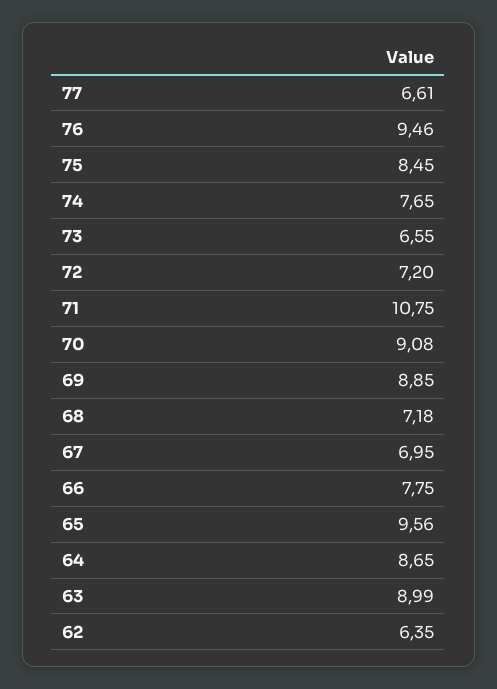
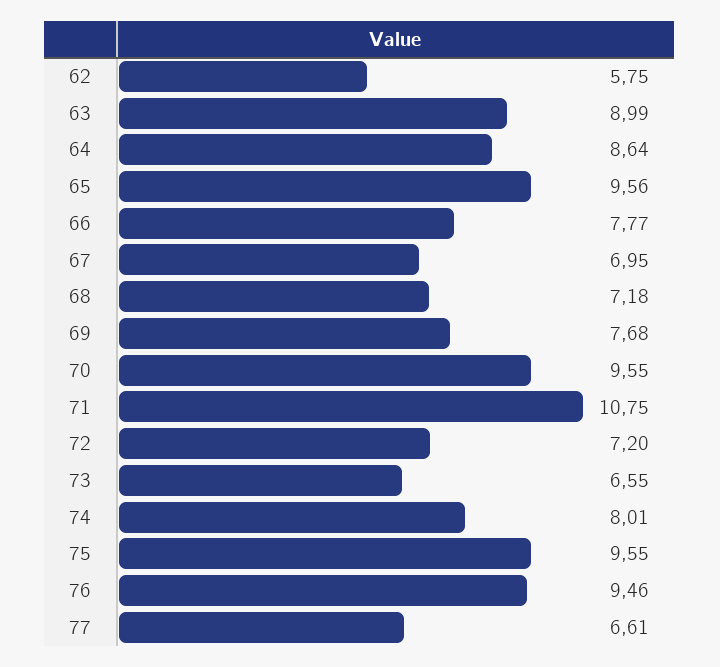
  {
    "77": 6.61,
    "76": 9.46,
-   "75": 8.45,
+   "75": 9.55,
-   "74": 7.65,
+   "74": 8.01,
    "73": 6.55,
    "72": 7.2,
    "71": 10.75,
-   "70": 9.08,
+   "70": 9.55,
-   "69": 8.85,
+   "69": 7.68,
    "68": 7.18,
    "67": 6.95,
-   "66": 7.75,
+   "66": 7.77,
    "65": 9.56,
-   "64": 8.65,
+   "64": 8.64,
    "63": 8.99,
-   "62": 6.35
+   "62": 5.75
  }

